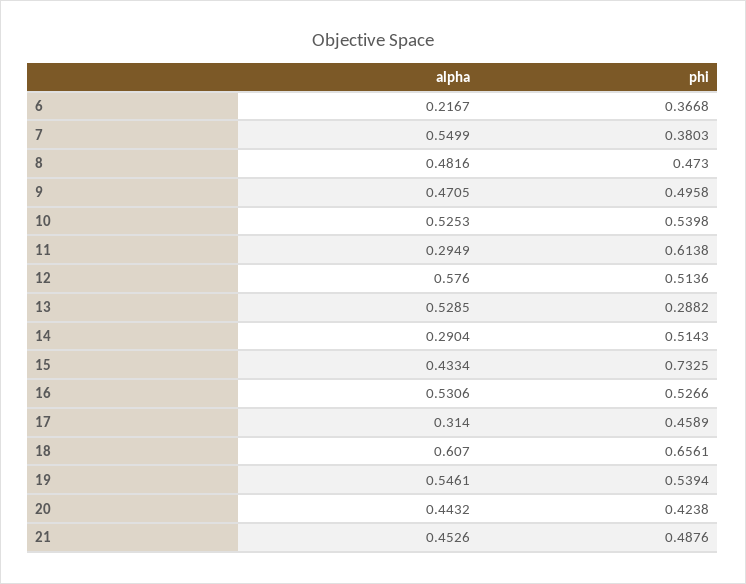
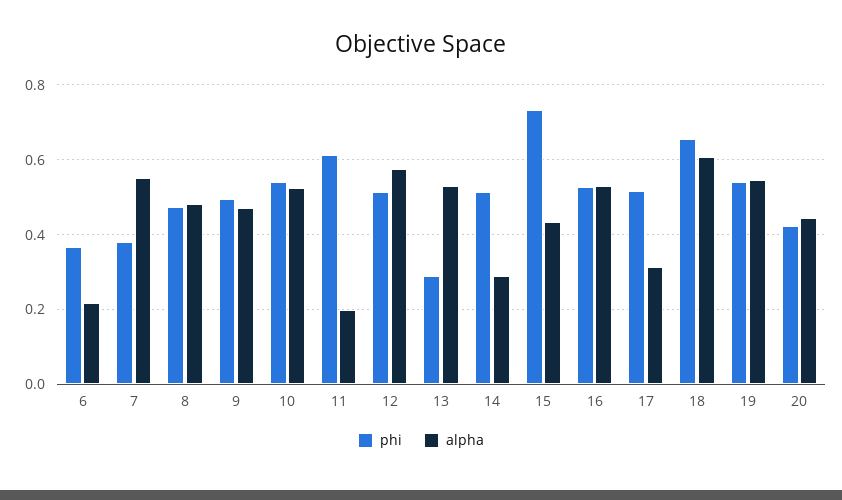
  {
    "alpha": {
      "6": 0.2167,
      "7": 0.5499,
      "8": 0.4816,
      "9": 0.4705,
      "10": 0.5253,
-     "11": 0.2949,
+     "11": 0.2,
      "12": 0.576,
      "13": 0.5285,
      "14": 0.2904,
      "15": 0.4334,
      "16": 0.5306,
      "17": 0.314,
      "18": 0.607,
      "19": 0.5461,
-     "20": 0.4432,
+     "20": 0.4432
-     "21": 0.4526
    },
    "phi": {
      "6": 0.3668,
      "7": 0.3803,
      "8": 0.473,
      "9": 0.4958,
      "10": 0.5398,
      "11": 0.6138,
      "12": 0.5136,
      "13": 0.2882,
      "14": 0.5143,
      "15": 0.7325,
      "16": 0.5266,
-     "17": 0.4589,
+     "17": 0.52,
      "18": 0.6561,
      "19": 0.5394,
-     "20": 0.4238,
+     "20": 0.4238
-     "21": 0.4876
    }
  }

